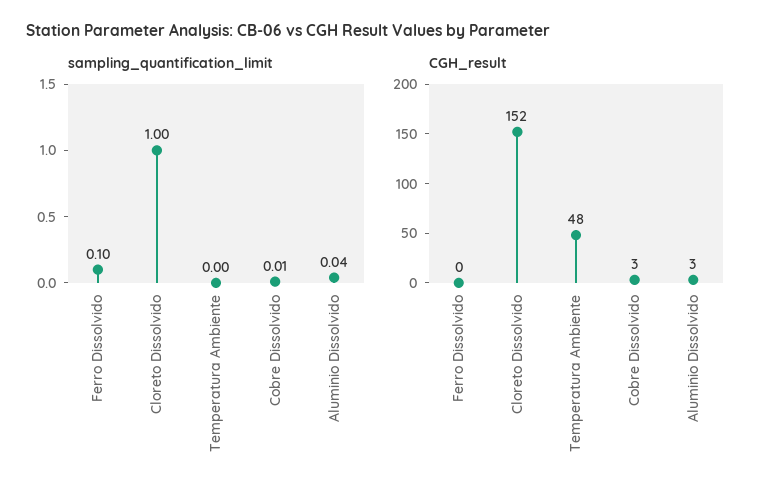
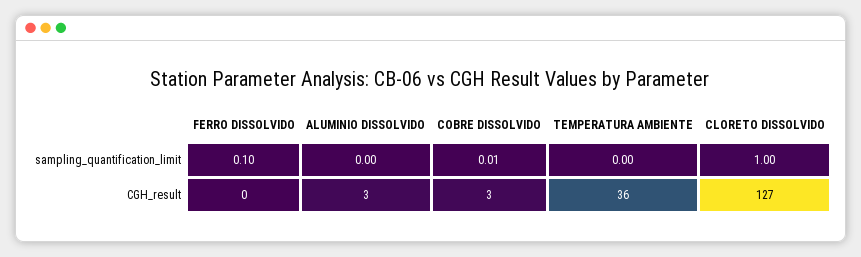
  {
    "sampling_quantification_limit": {
      "Ferro Dissolvido": 0.1,
      "Cloreto Dissolvido": 1,
      "Temperatura Ambiente": 0,
      "Cobre Dissolvido": 0.01,
-     "Aluminio Dissolvido": 0.04
+     "Aluminio Dissolvido": 0
    },
    "CGH_result": {
      "Ferro Dissolvido": 0,
-     "Cloreto Dissolvido": 152,
+     "Cloreto Dissolvido": 127,
-     "Temperatura Ambiente": 48,
+     "Temperatura Ambiente": 36,
      "Cobre Dissolvido": 3,
      "Aluminio Dissolvido": 3
    }
  }

